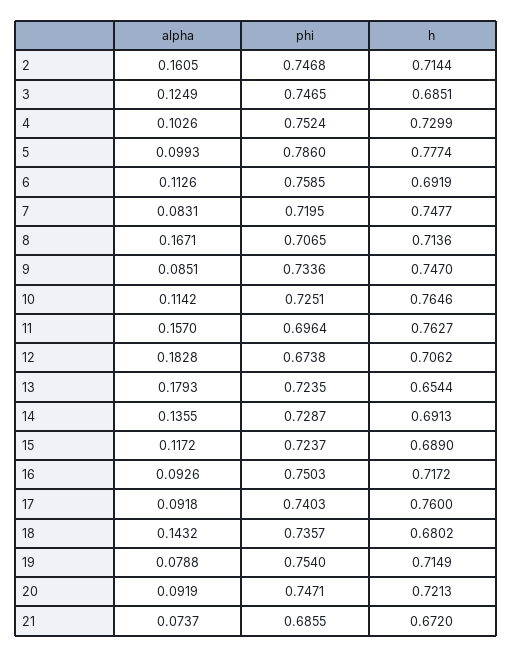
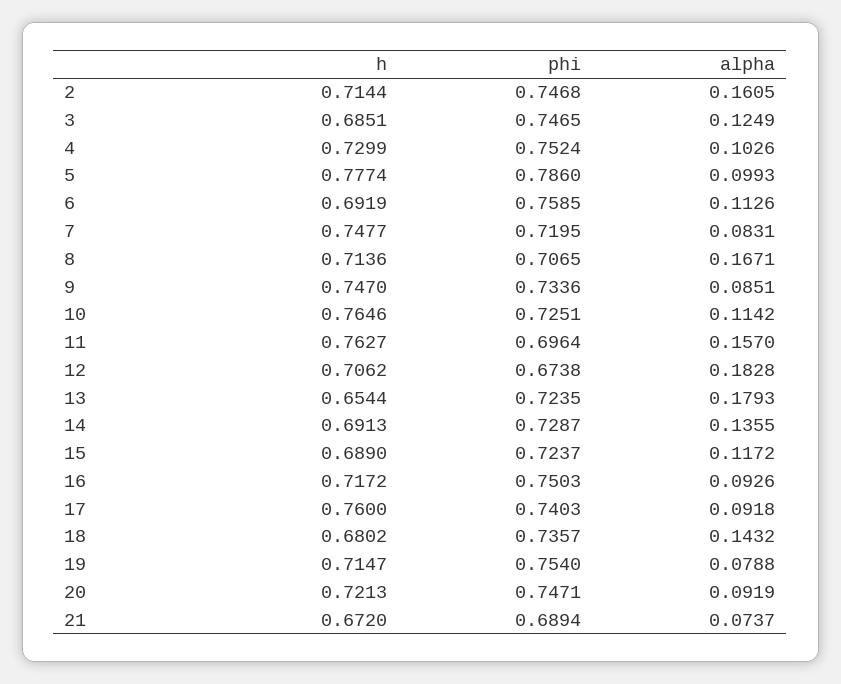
  {
    "alpha": {
      "2": 0.1605,
      "3": 0.1249,
      "4": 0.1026,
      "5": 0.0993,
      "6": 0.1126,
      "7": 0.0831,
      "8": 0.1671,
      "9": 0.0851,
      "10": 0.1142,
      "11": 0.157,
      "12": 0.1828,
      "13": 0.1793,
      "14": 0.1355,
      "15": 0.1172,
      "16": 0.0926,
      "17": 0.0918,
      "18": 0.1432,
      "19": 0.0788,
      "20": 0.0919,
      "21": 0.0737
    },
    "phi": {
      "2": 0.7468,
      "3": 0.7465,
      "4": 0.7524,
      "5": 0.786,
      "6": 0.7585,
      "7": 0.7195,
      "8": 0.7065,
      "9": 0.7336,
      "10": 0.7251,
      "11": 0.6964,
      "12": 0.6738,
      "13": 0.7235,
      "14": 0.7287,
      "15": 0.7237,
      "16": 0.7503,
      "17": 0.7403,
      "18": 0.7357,
      "19": 0.754,
      "20": 0.7471,
-     "21": 0.6855
+     "21": 0.6894
    },
    "h": {
      "2": 0.7144,
      "3": 0.6851,
      "4": 0.7299,
      "5": 0.7774,
      "6": 0.6919,
      "7": 0.7477,
      "8": 0.7136,
      "9": 0.747,
      "10": 0.7646,
      "11": 0.7627,
      "12": 0.7062,
      "13": 0.6544,
      "14": 0.6913,
      "15": 0.689,
      "16": 0.7172,
      "17": 0.76,
      "18": 0.6802,
-     "19": 0.7149,
+     "19": 0.7147,
      "20": 0.7213,
      "21": 0.672
    }
  }

